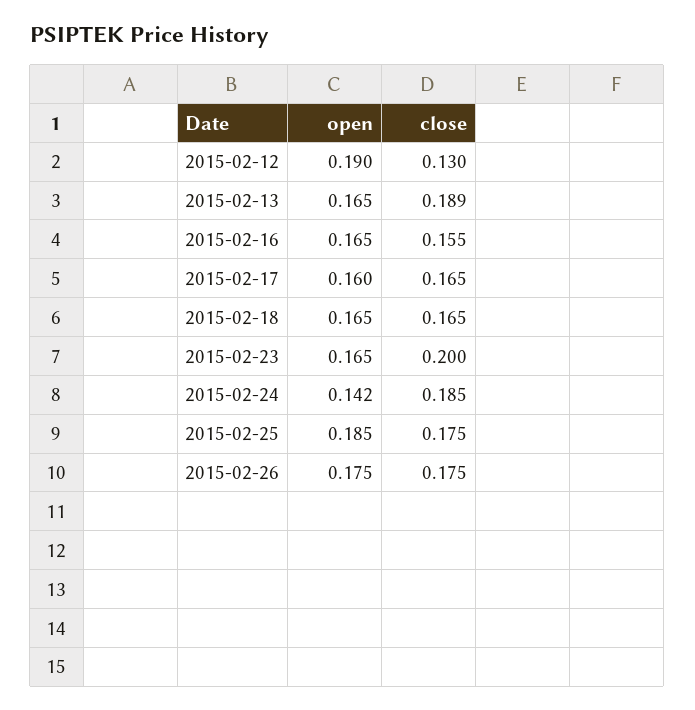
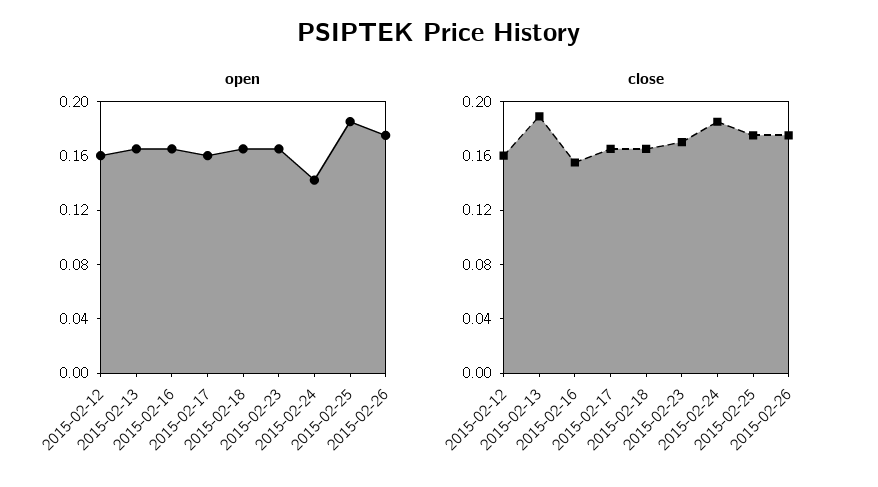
  {
    "open": {
-     "2015-02-12": 0.19,
+     "2015-02-12": 0.16,
      "2015-02-13": 0.165,
      "2015-02-16": 0.165,
      "2015-02-17": 0.16,
      "2015-02-18": 0.165,
      "2015-02-23": 0.165,
      "2015-02-24": 0.142,
      "2015-02-25": 0.185,
      "2015-02-26": 0.175
    },
    "close": {
-     "2015-02-12": 0.13,
+     "2015-02-12": 0.16,
      "2015-02-13": 0.189,
      "2015-02-16": 0.155,
      "2015-02-17": 0.165,
      "2015-02-18": 0.165,
-     "2015-02-23": 0.2,
+     "2015-02-23": 0.17,
      "2015-02-24": 0.185,
      "2015-02-25": 0.175,
      "2015-02-26": 0.175
    }
  }

